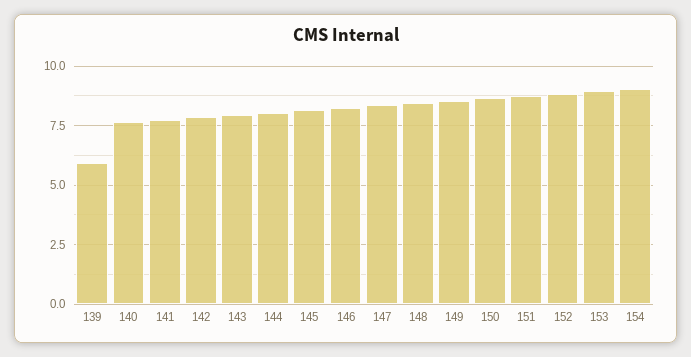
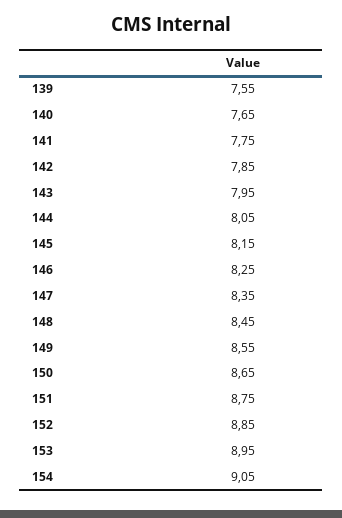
  {
-   "139": 6,
+   "139": 7.55,
    "140": 7.65,
    "141": 7.75,
    "142": 7.85,
    "143": 7.95,
    "144": 8.05,
    "145": 8.15,
    "146": 8.25,
    "147": 8.35,
    "148": 8.45,
    "149": 8.55,
    "150": 8.65,
    "151": 8.75,
    "152": 8.85,
    "153": 8.95,
    "154": 9.05
  }

